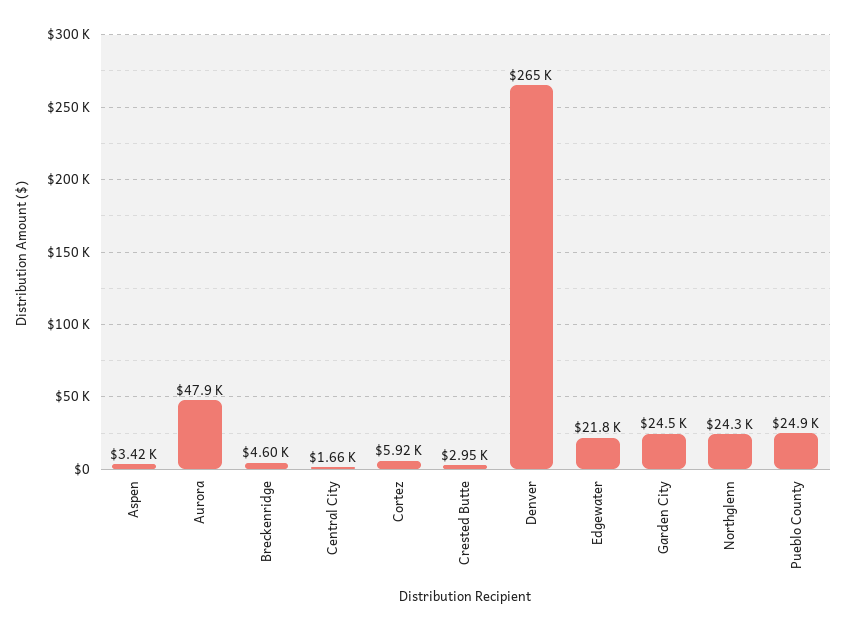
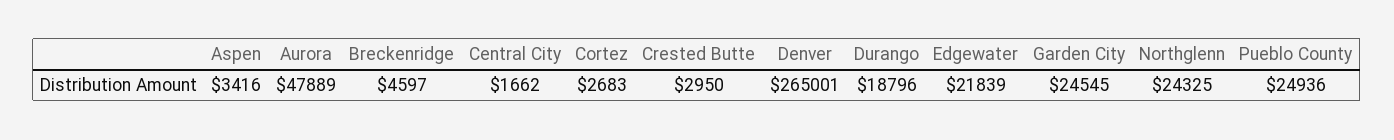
  {
    "Aspen": 3416,
    "Aurora": 47889,
    "Breckenridge": 4597,
    "Central City": 1662,
-   "Cortez": 5920,
+   "Cortez": 2683,
    "Crested Butte": 2950,
    "Denver": 265001,
    "Edgewater": 21839,
    "Garden City": 24545,
    "Northglenn": 24325,
-   "Pueblo County": 24936
+   "Pueblo County": 24936,
+   "Durango": 18796
  }

